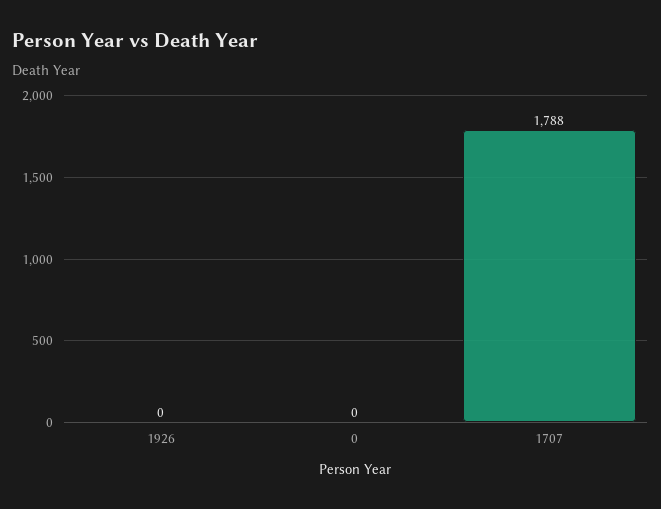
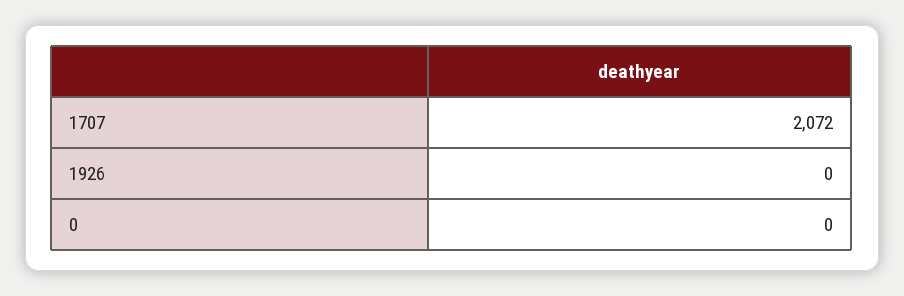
  {
    "1926": 0,
    "0": 0,
-   "1707": 1788
+   "1707": 2072
  }

